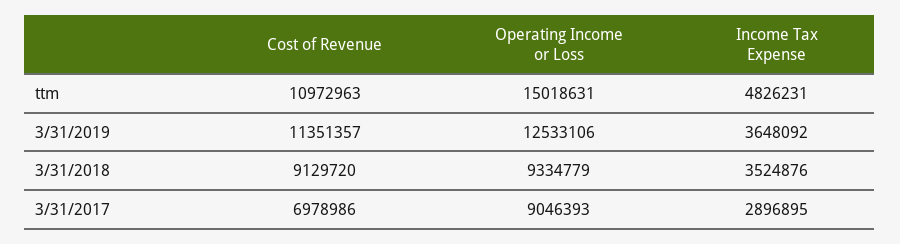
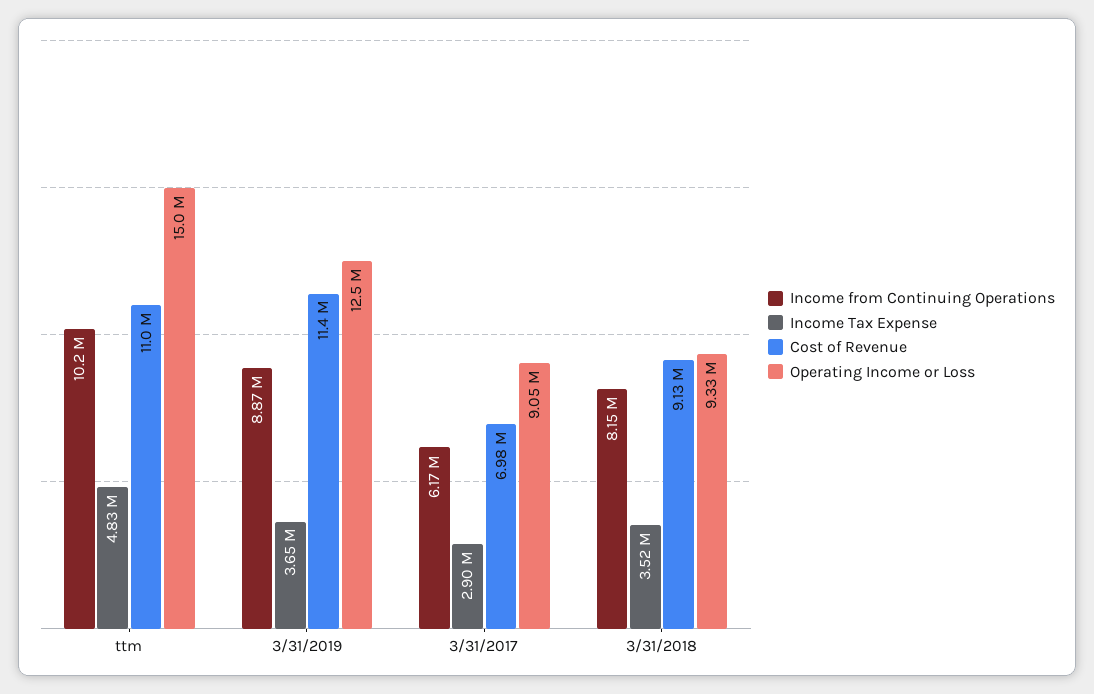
  {
    "Cost of Revenue": {
      "ttm": 10972963,
      "3/31/2019": 11351357,
      "3/31/2018": 9129720,
      "3/31/2017": 6978986
    },
    "Operating Income or Loss": {
      "ttm": 15018631,
      "3/31/2019": 12533106,
      "3/31/2018": 9334779,
      "3/31/2017": 9046393
    },
    "Income Tax Expense": {
      "ttm": 4826231,
      "3/31/2019": 3648092,
      "3/31/2018": 3524876,
      "3/31/2017": 2896895
-   }
+   },
+   "Income from Continuing Operations": {
+     "ttm": 10200000,
+     "3/31/2019": 8870000,
+     "3/31/2017": 6170000,
+     "3/31/2018": 8150000
+   }
  }

